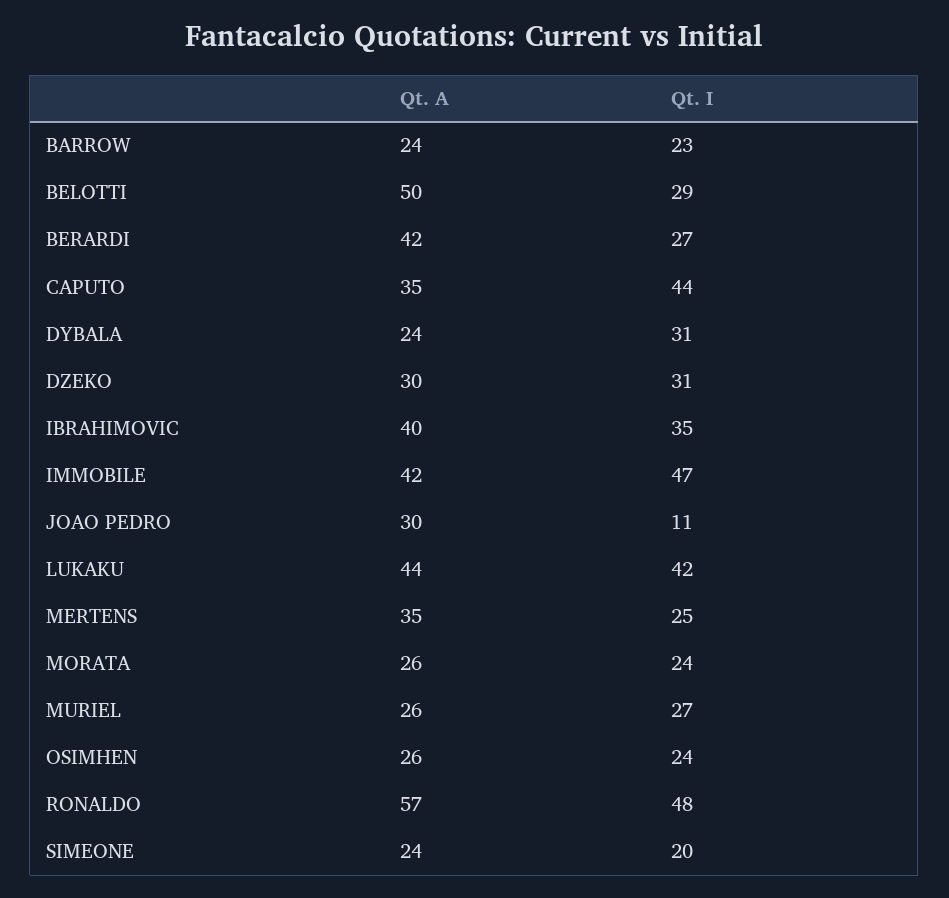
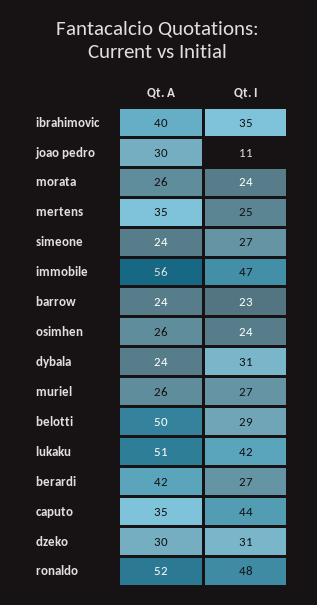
  {
    "Qt. A": {
      "BARROW": 24,
      "BELOTTI": 50,
      "BERARDI": 42,
      "CAPUTO": 35,
      "DYBALA": 24,
      "DZEKO": 30,
      "IBRAHIMOVIC": 40,
-     "IMMOBILE": 42,
+     "IMMOBILE": 56,
      "JOAO PEDRO": 30,
-     "LUKAKU": 44,
+     "LUKAKU": 51,
      "MERTENS": 35,
      "MORATA": 26,
      "MURIEL": 26,
      "OSIMHEN": 26,
-     "RONALDO": 57,
+     "RONALDO": 52,
      "SIMEONE": 24
    },
    "Qt. I": {
      "BARROW": 23,
      "BELOTTI": 29,
      "BERARDI": 27,
      "CAPUTO": 44,
      "DYBALA": 31,
      "DZEKO": 31,
      "IBRAHIMOVIC": 35,
      "IMMOBILE": 47,
      "JOAO PEDRO": 11,
      "LUKAKU": 42,
      "MERTENS": 25,
      "MORATA": 24,
      "MURIEL": 27,
      "OSIMHEN": 24,
      "RONALDO": 48,
-     "SIMEONE": 20
+     "SIMEONE": 27
    }
  }

